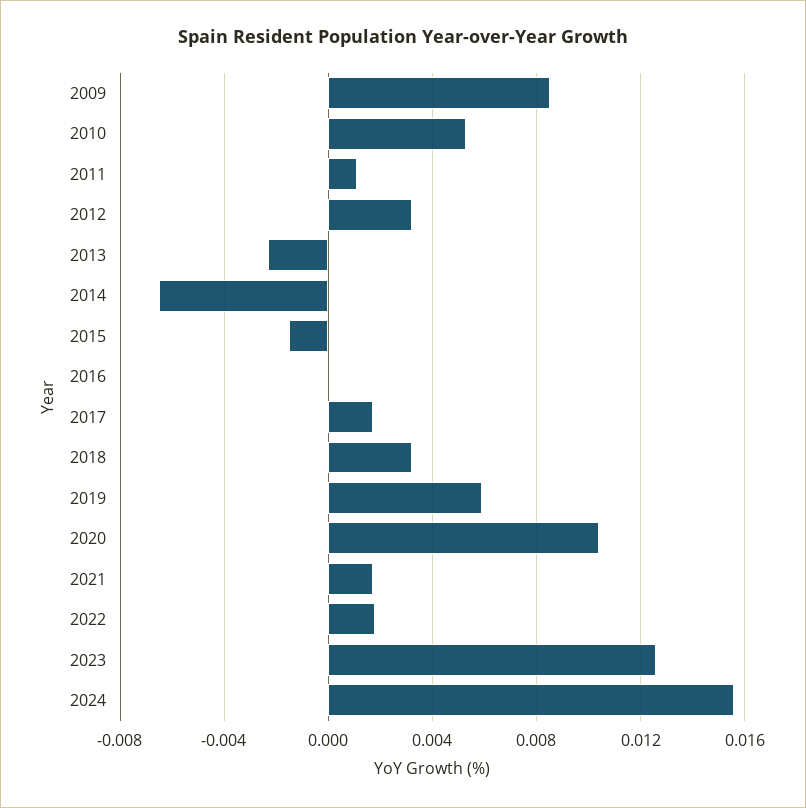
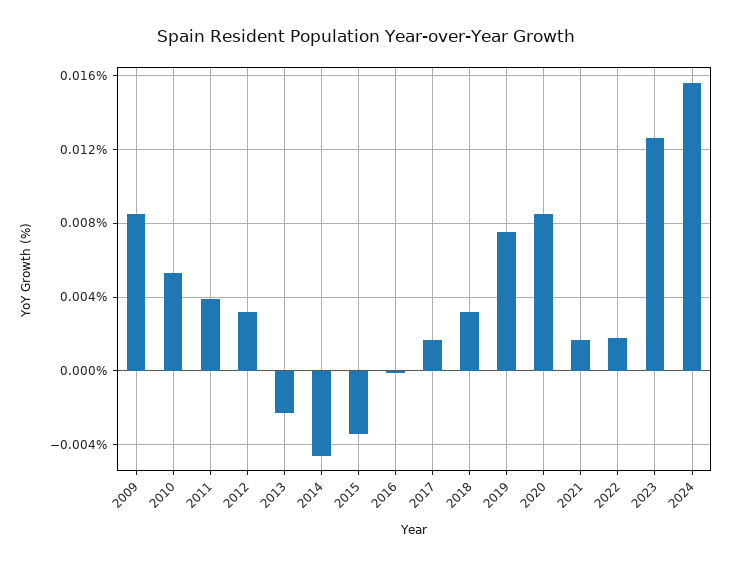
  {
    "2009": 0.0085,
    "2010": 0.0055,
-   "2011": 0.001,
+   "2011": 0.004,
    "2012": 0.003,
    "2013": -0.0025,
-   "2014": -0.0065,
+   "2014": -0.0045,
-   "2015": -0.0015,
+   "2015": -0.0035,
    "2016": 0,
    "2017": 0.0015,
    "2018": 0.003,
-   "2019": 0.006,
+   "2019": 0.0075,
-   "2020": 0.0105,
+   "2020": 0.0085,
    "2021": 0.0015,
    "2022": 0.002,
    "2023": 0.0125,
    "2024": 0.0155
  }

